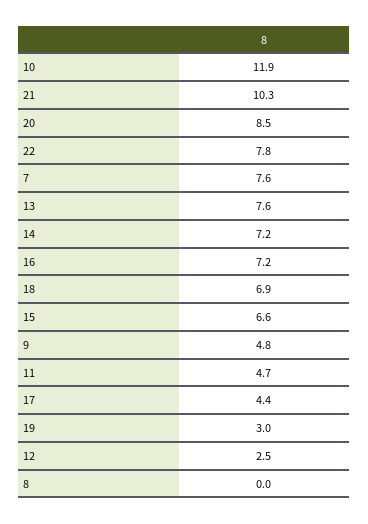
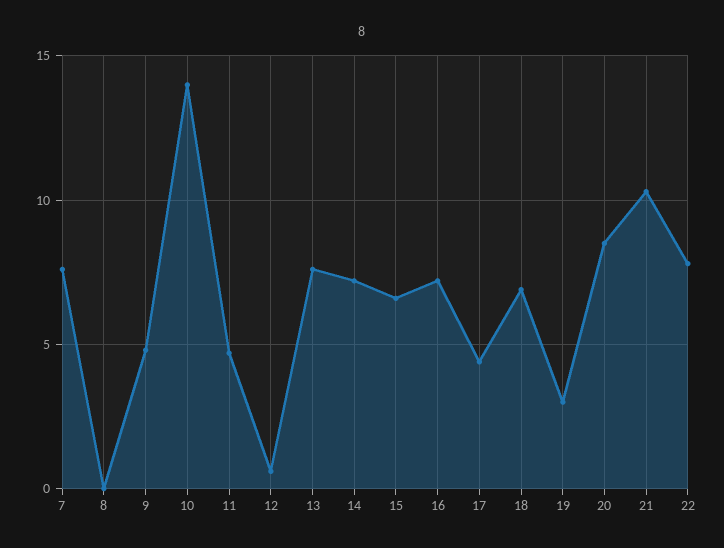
  {
-   "10": 11.9,
+   "10": 14,
    "21": 10.3,
    "20": 8.5,
    "22": 7.8,
    "7": 7.6,
    "13": 7.6,
    "14": 7.2,
    "16": 7.2,
    "18": 6.9,
    "15": 6.6,
    "9": 4.8,
    "11": 4.7,
    "17": 4.4,
    "19": 3,
-   "12": 2.5,
+   "12": 0.5,
    "8": 0
  }

